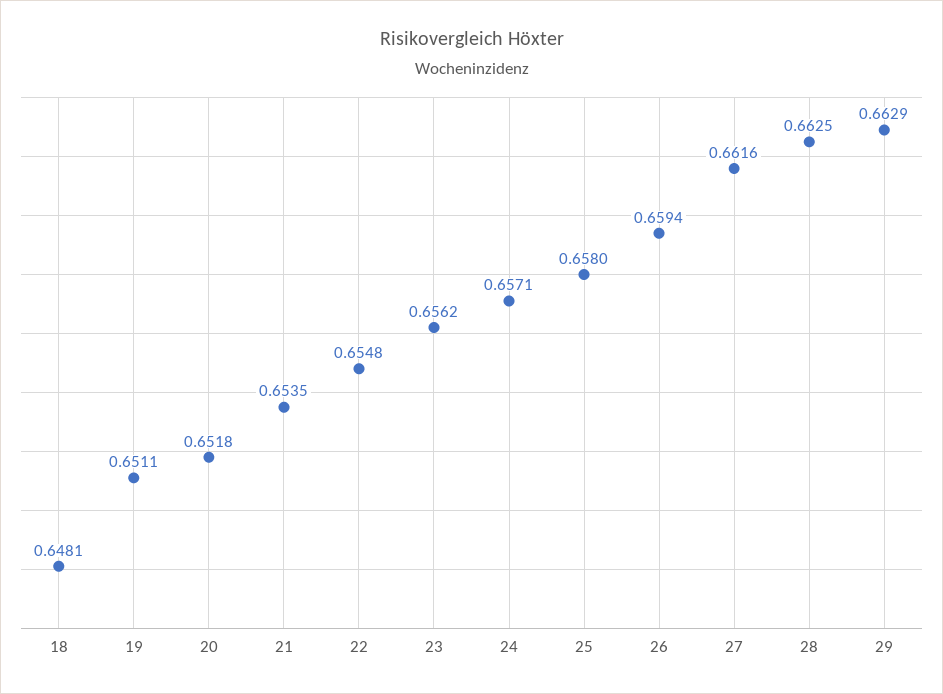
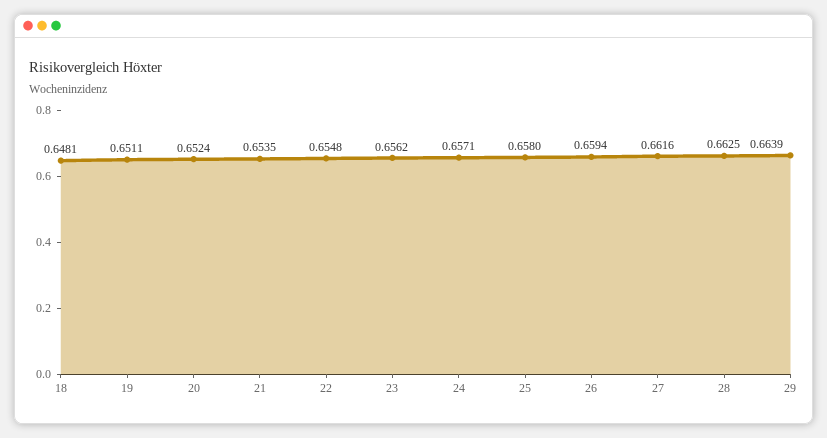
  {
    "18": 0.6481,
    "19": 0.6511,
-   "20": 0.6518,
+   "20": 0.6524,
    "21": 0.6535,
    "22": 0.6548,
    "23": 0.6562,
    "24": 0.6571,
    "25": 0.658,
    "26": 0.6594,
    "27": 0.6616,
    "28": 0.6625,
-   "29": 0.6629
+   "29": 0.6639
  }

